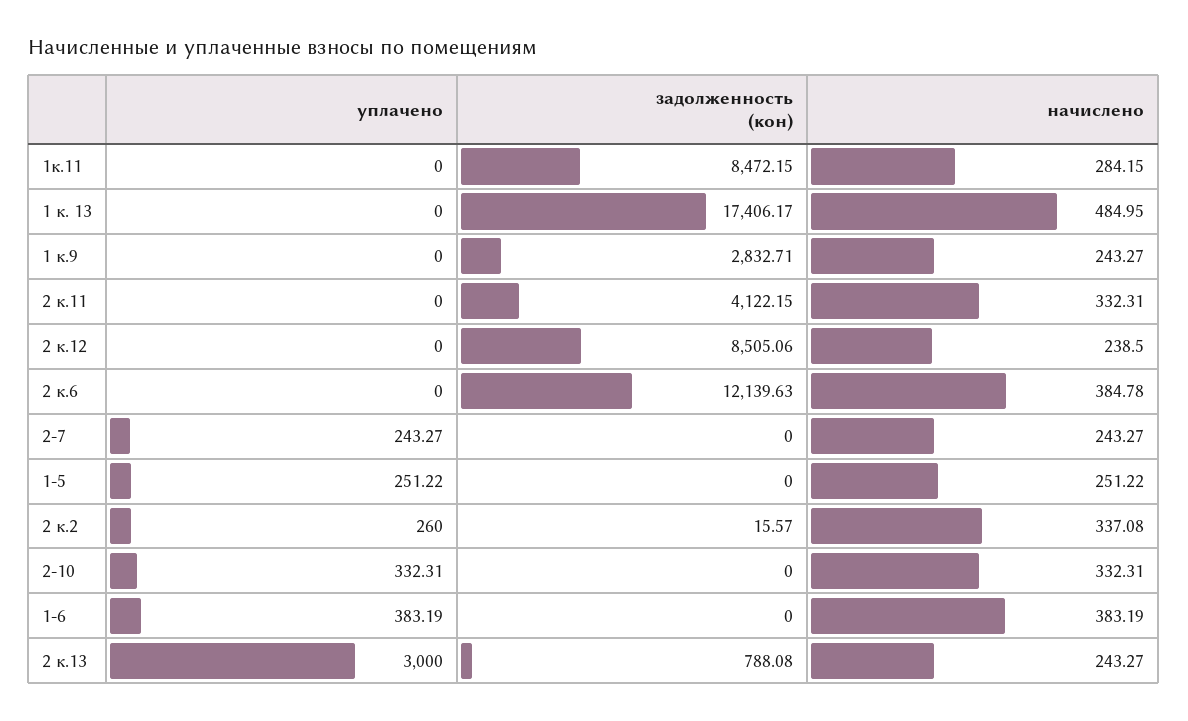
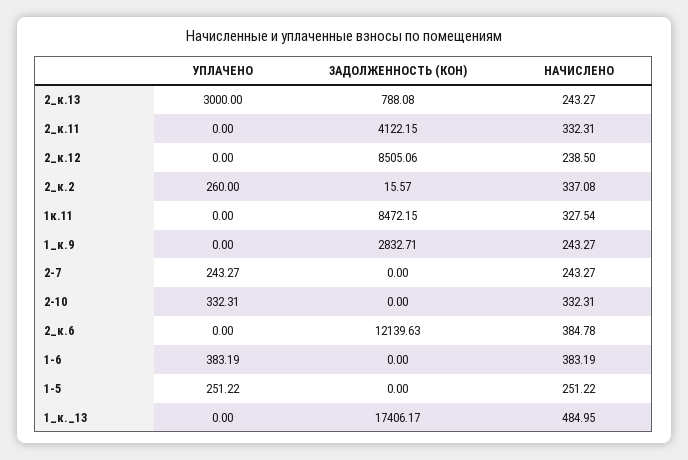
  {
    "уплачено": {
      "1к.11": 0,
      "1 к. 13": 0,
      "1 к.9": 0,
      "2 к.11": 0,
      "2 к.12": 0,
      "2 к.6": 0,
      "2-7": 243.27,
      "1-5": 251.22,
      "2 к.2": 260,
      "2-10": 332.31,
      "1-6": 383.19,
      "2 к.13": 3000
    },
    "задолженность (кон)": {
      "1к.11": 8472.15,
      "1 к. 13": 17406.17,
      "1 к.9": 2832.71,
      "2 к.11": 4122.15,
      "2 к.12": 8505.06,
      "2 к.6": 12139.63,
      "2-7": 0,
      "1-5": 0,
      "2 к.2": 15.57,
      "2-10": 0,
      "1-6": 0,
      "2 к.13": 788.08
    },
    "начислено": {
-     "1к.11": 284.15,
+     "1к.11": 327.54,
      "1 к. 13": 484.95,
      "1 к.9": 243.27,
      "2 к.11": 332.31,
      "2 к.12": 238.5,
      "2 к.6": 384.78,
      "2-7": 243.27,
      "1-5": 251.22,
      "2 к.2": 337.08,
      "2-10": 332.31,
      "1-6": 383.19,
      "2 к.13": 243.27
    }
  }

